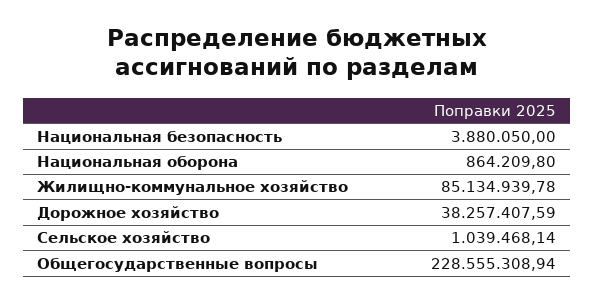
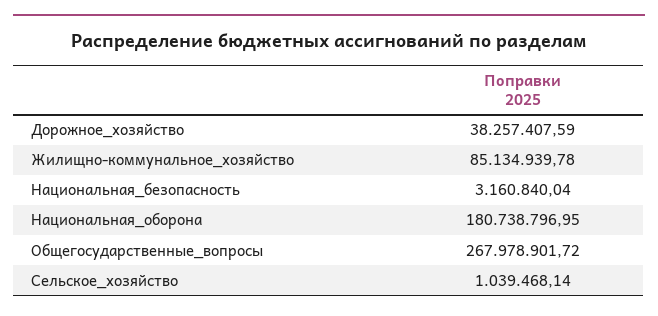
  {
-   "Национальная безопасность": 3880050,
+   "Национальная безопасность": 3160840.04,
-   "Национальная оборона": 864209.8,
+   "Национальная оборона": 180738796.95,
    "Жилищно-коммунальное хозяйство": 85134939.78,
    "Дорожное хозяйство": 38257407.59,
    "Сельское хозяйство": 1039468.14,
-   "Общегосударственные вопросы": 228555308.94
+   "Общегосударственные вопросы": 267978901.72
  }

